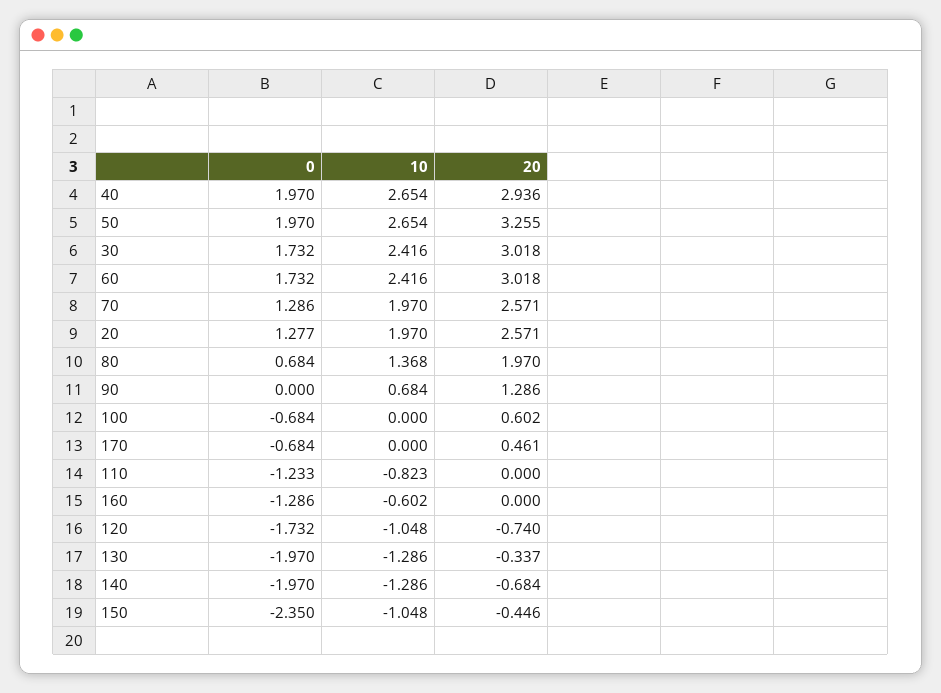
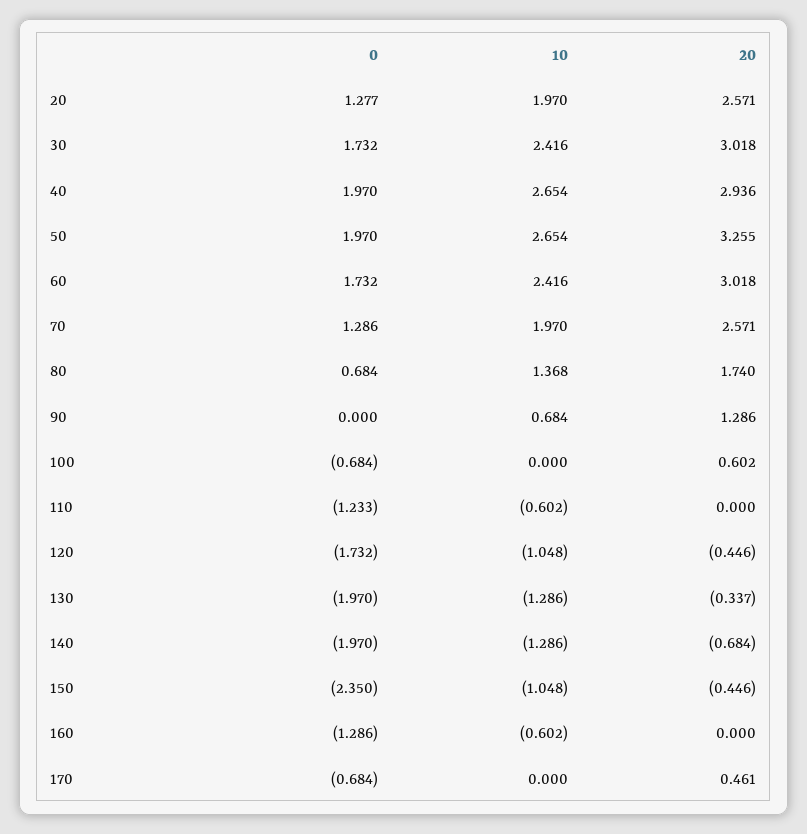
  {
    "0": {
      "40": 1.97,
      "50": 1.97,
      "30": 1.732,
      "60": 1.732,
      "70": 1.286,
      "20": 1.277,
      "80": 0.684,
      "90": 0,
      "100": -0.684,
      "170": -0.684,
      "110": -1.233,
      "160": -1.286,
      "120": -1.732,
      "130": -1.97,
      "140": -1.97,
      "150": -2.35
    },
    "10": {
      "40": 2.654,
      "50": 2.654,
      "30": 2.416,
      "60": 2.416,
      "70": 1.97,
      "20": 1.97,
      "80": 1.368,
      "90": 0.684,
      "100": 0,
      "170": 0,
-     "110": -0.823,
+     "110": -0.602,
      "160": -0.602,
      "120": -1.048,
      "130": -1.286,
      "140": -1.286,
      "150": -1.048
    },
    "20": {
      "40": 2.936,
      "50": 3.255,
      "30": 3.018,
      "60": 3.018,
      "70": 2.571,
      "20": 2.571,
-     "80": 1.97,
+     "80": 1.74,
      "90": 1.286,
      "100": 0.602,
      "170": 0.461,
      "110": 0,
      "160": 0,
-     "120": -0.74,
+     "120": -0.446,
      "130": -0.337,
      "140": -0.684,
      "150": -0.446
    }
  }

